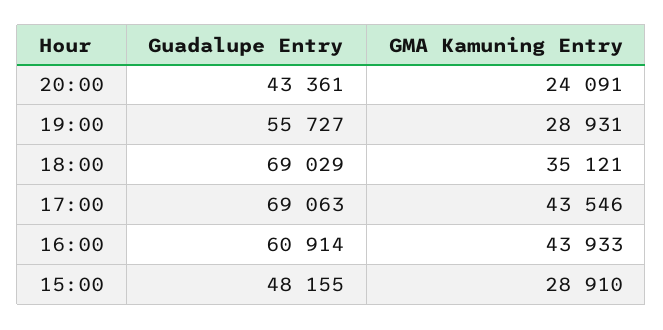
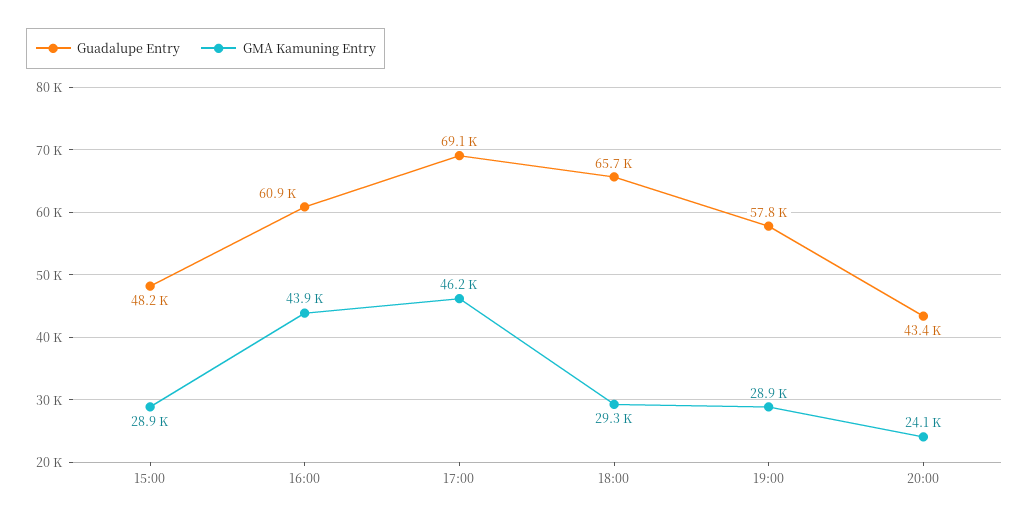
  {
    "Guadalupe Entry": {
      "20:00": 43361,
-     "19:00": 55727,
+     "19:00": 57800,
-     "18:00": 69029,
+     "18:00": 65700,
      "17:00": 69063,
      "16:00": 60914,
      "15:00": 48155
    },
    "GMA Kamuning Entry": {
      "20:00": 24091,
      "19:00": 28931,
-     "18:00": 35121,
+     "18:00": 29300,
-     "17:00": 43546,
+     "17:00": 46200,
      "16:00": 43933,
      "15:00": 28910
    }
  }

